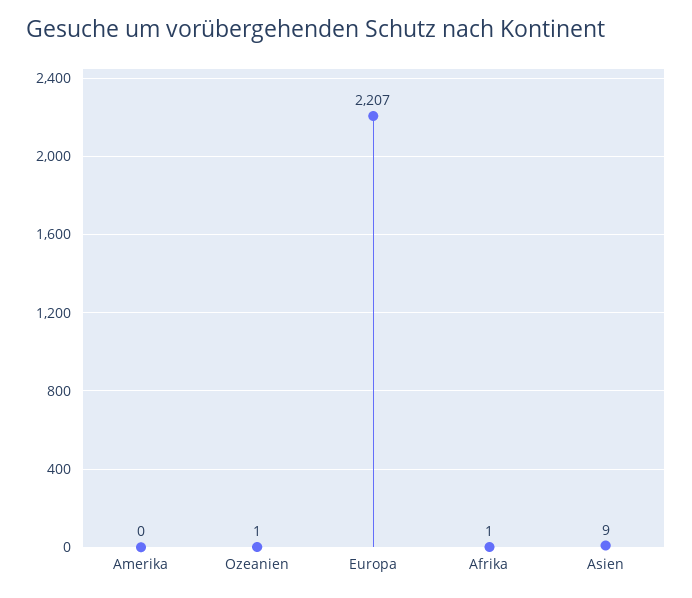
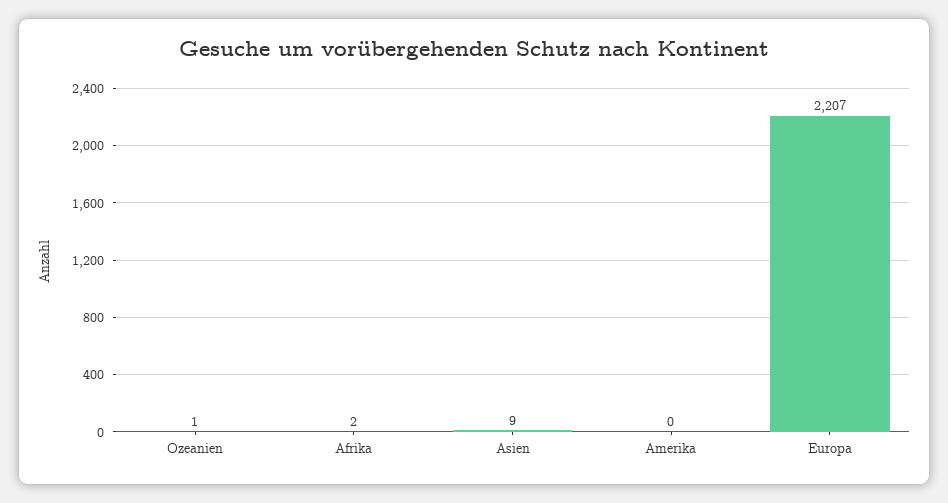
  {
    "Amerika": 0,
    "Ozeanien": 1,
    "Europa": 2207,
-   "Afrika": 1,
+   "Afrika": 2,
    "Asien": 9
  }

